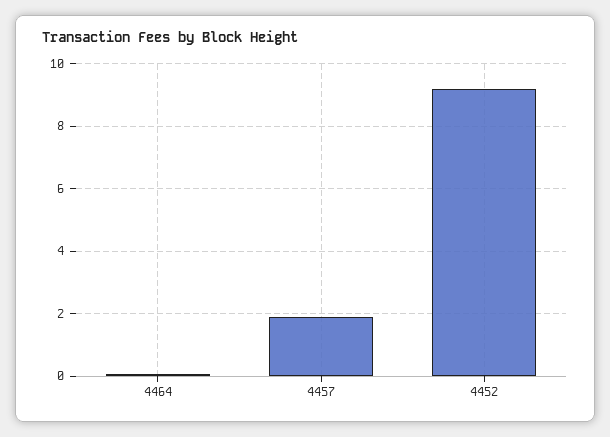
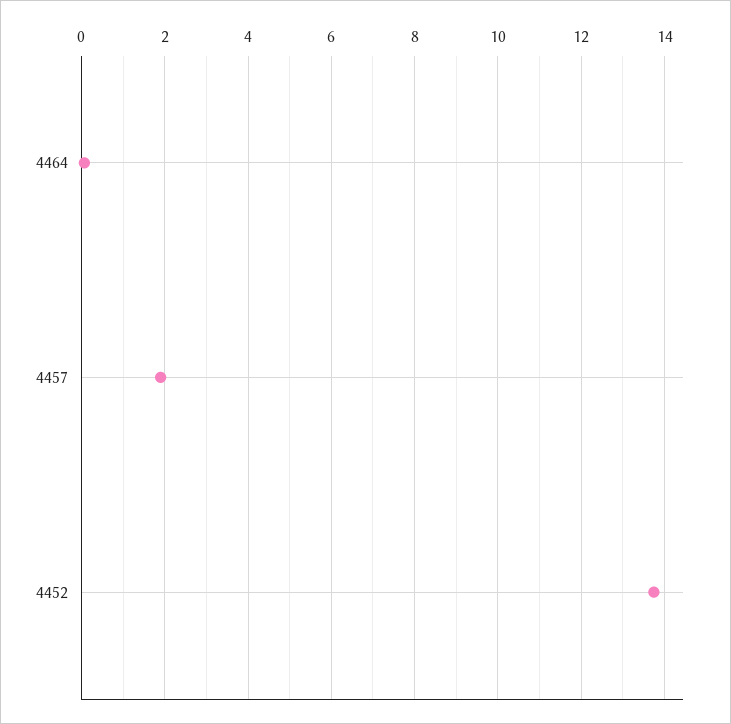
  {
    "4464": 0,
    "4457": 2,
-   "4452": 9.2
+   "4452": 13.8
  }

